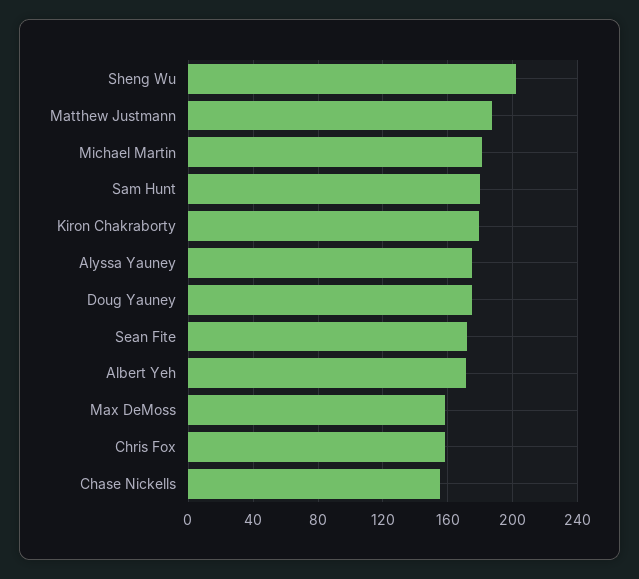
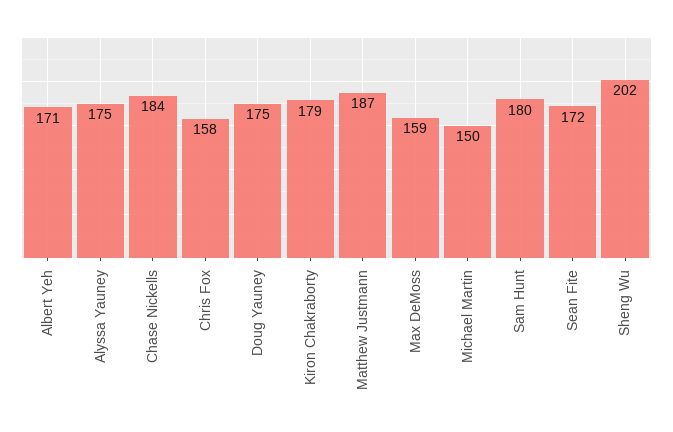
  {
    "Sheng Wu": 202,
    "Matthew Justmann": 187,
-   "Michael Martin": 180,
+   "Michael Martin": 150,
    "Sam Hunt": 180,
    "Kiron Chakraborty": 179,
    "Alyssa Yauney": 175,
    "Doug Yauney": 175,
    "Sean Fite": 172,
    "Albert Yeh": 171,
    "Max DeMoss": 159,
    "Chris Fox": 158,
-   "Chase Nickells": 155
+   "Chase Nickells": 184
  }

